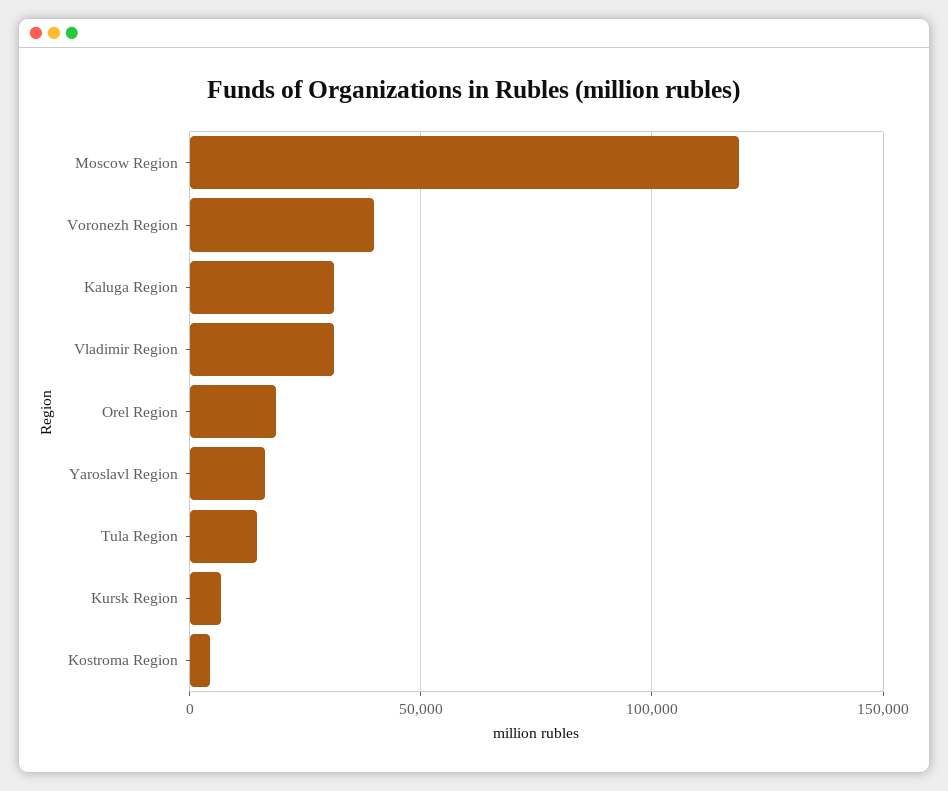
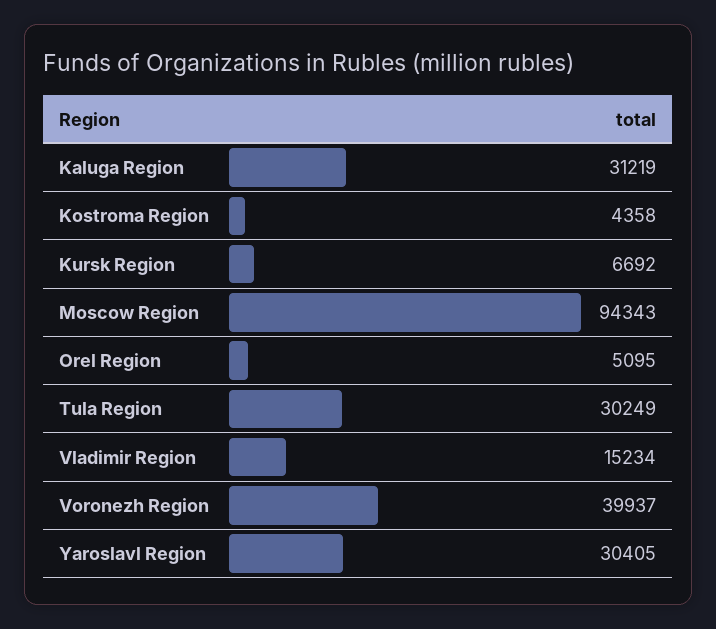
  {
-   "Moscow Region": 120000,
+   "Moscow Region": 94343,
    "Voronezh Region": 39937,
    "Kaluga Region": 31219,
-   "Vladimir Region": 30000,
+   "Vladimir Region": 15234,
-   "Orel Region": 20000,
+   "Orel Region": 5095,
-   "Yaroslavl Region": 15000,
+   "Yaroslavl Region": 30405,
-   "Tula Region": 15000,
+   "Tula Region": 30249,
    "Kursk Region": 6692,
    "Kostroma Region": 4358
  }

